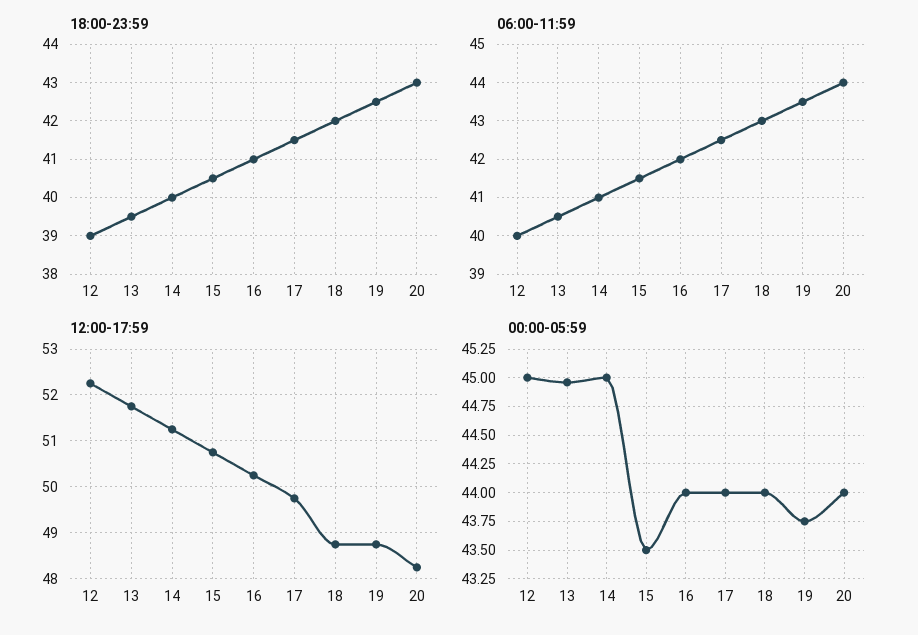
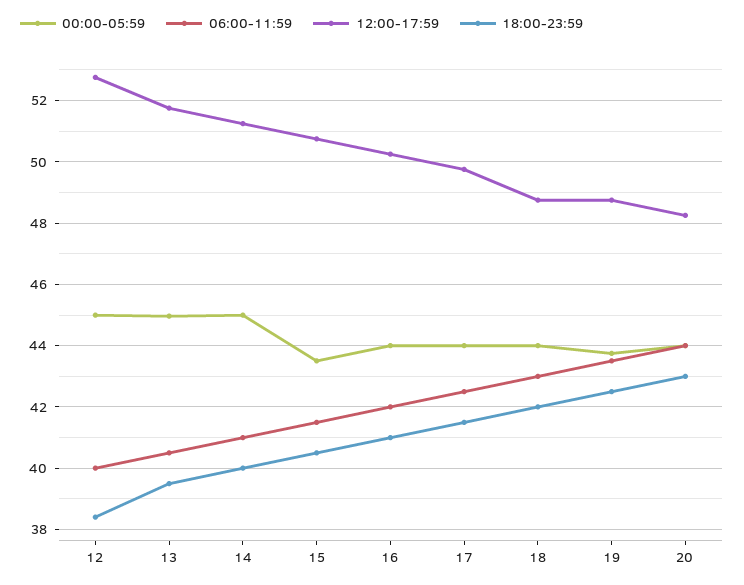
  {
    "18:00-23:59": {
-     "12": 39,
+     "12": 38.4,
      "13": 39.6,
      "14": 40,
      "15": 40.6,
      "16": 41,
      "17": 41.6,
      "18": 42,
      "19": 42.6,
      "20": 43
    },
    "06:00-11:59": {
      "12": 40,
      "13": 40.6,
      "14": 41,
      "15": 41.6,
      "16": 42,
      "17": 42.6,
      "18": 43,
      "19": 43.6,
      "20": 44
    },
    "12:00-17:59": {
-     "12": 52.2,
+     "12": 52.8,
      "13": 51.8,
      "14": 51.2,
      "15": 50.8,
      "16": 50.2,
      "17": 49.8,
      "18": 48.8,
      "19": 48.8,
      "20": 48.2
    },
    "00:00-05:59": {
      "12": 45,
      "13": 45,
      "14": 45,
      "15": 43.6,
      "16": 44,
      "17": 44,
      "18": 44,
      "19": 43.8,
      "20": 44
    }
  }

